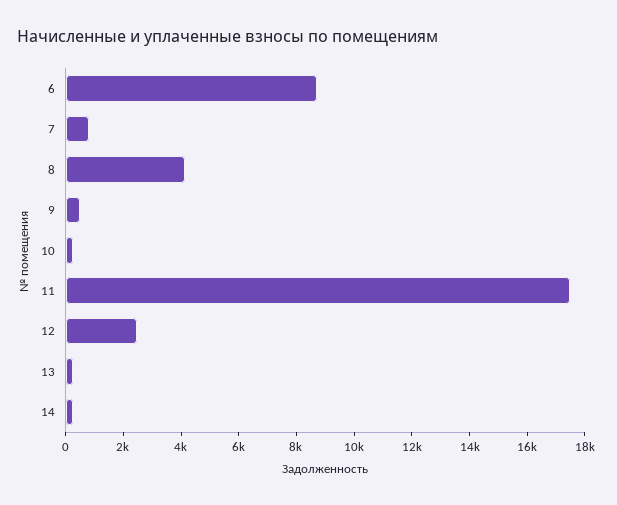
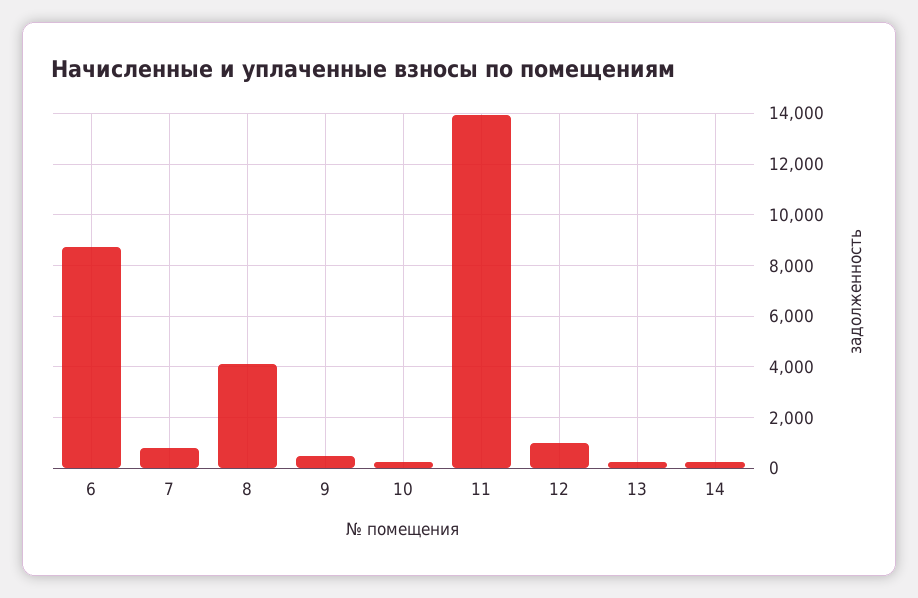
  {
    "6": 8750,
    "7": 750,
    "8": 4250,
    "9": 500,
    "10": 250,
-   "11": 17500,
+   "11": 14000,
-   "12": 2500,
+   "12": 1000,
    "13": 250,
    "14": 250
  }

